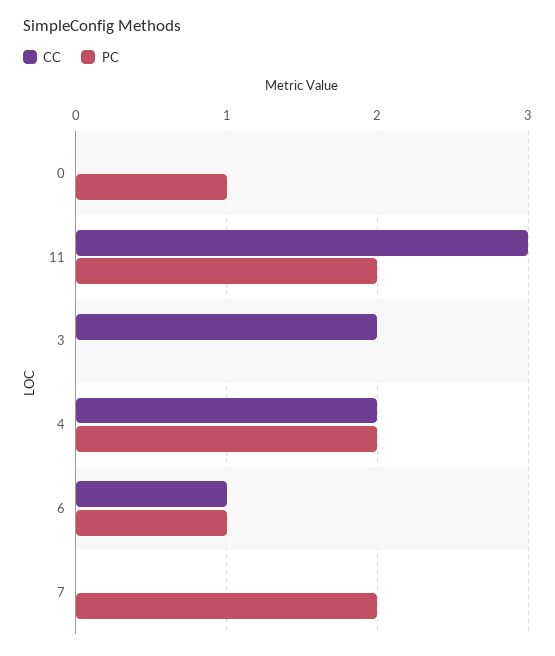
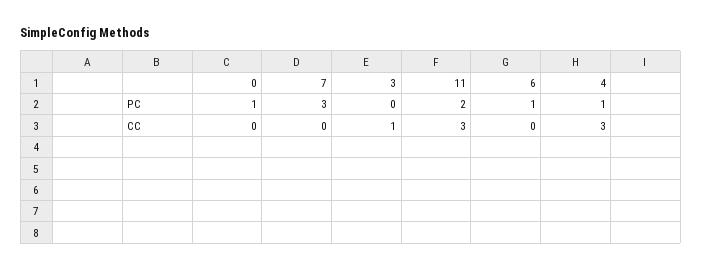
  {
    "CC": {
      "0": 0,
      "11": 3,
-     "3": 2,
+     "3": 1,
-     "4": 2,
+     "4": 3,
-     "6": 1,
+     "6": 0,
      "7": 0
    },
    "PC": {
      "0": 1,
      "11": 2,
      "3": 0,
-     "4": 2,
+     "4": 1,
      "6": 1,
-     "7": 2
+     "7": 3
    }
  }

